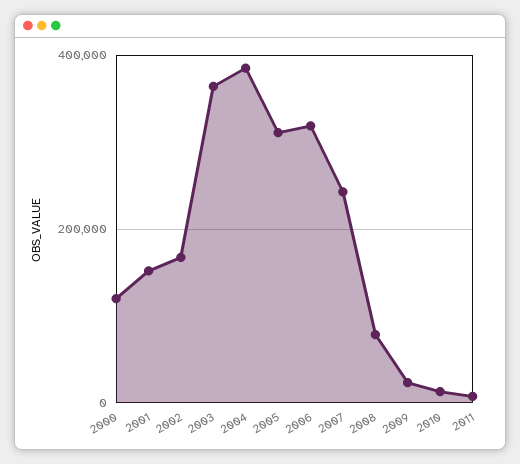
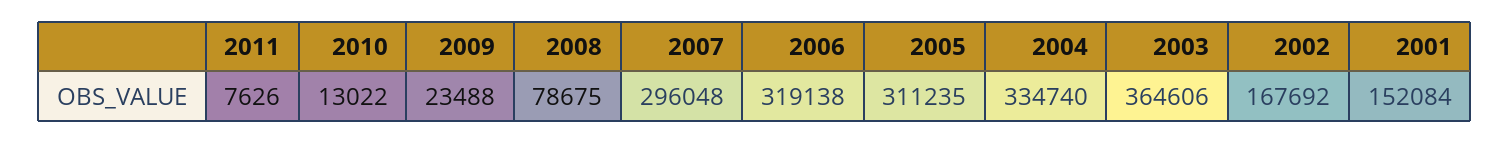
  {
-   "2000": 120000,
    "2001": 152084,
    "2002": 167692,
    "2003": 364606,
-   "2004": 380000,
+   "2004": 334740,
    "2005": 311235,
    "2006": 319138,
-   "2007": 240000,
+   "2007": 296048,
    "2008": 78675,
    "2009": 23488,
    "2010": 13022,
    "2011": 7626
  }

